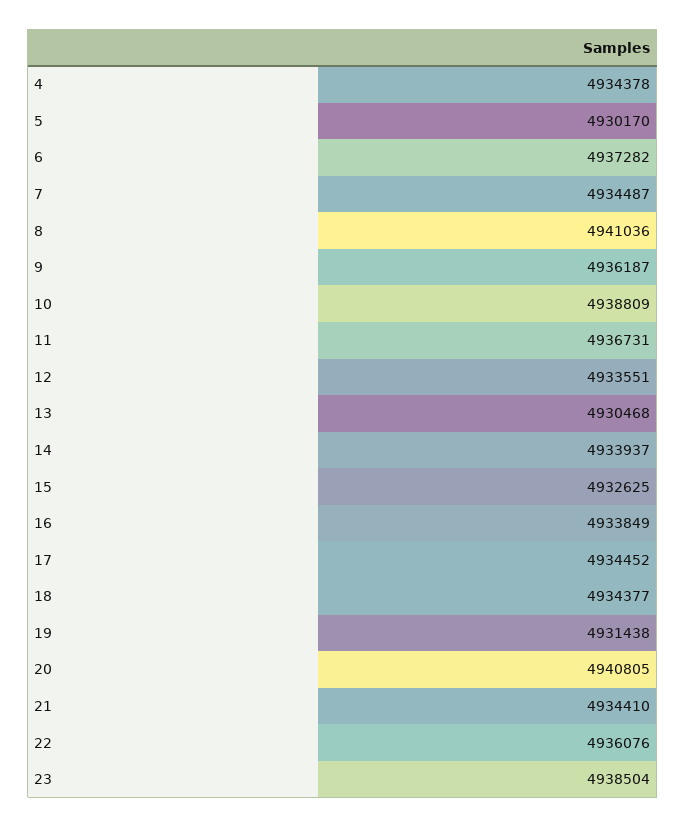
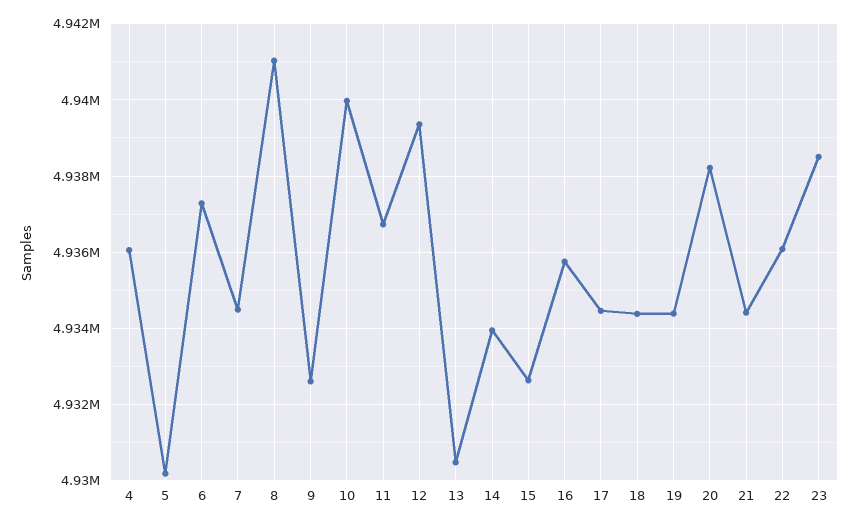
  {
-   "4": 4934378,
+   "4": 4936000,
    "5": 4930170,
    "6": 4937282,
    "7": 4934487,
    "8": 4941036,
-   "9": 4936187,
+   "9": 4932600,
-   "10": 4938809,
+   "10": 4940000,
    "11": 4936731,
-   "12": 4933551,
+   "12": 4939400,
    "13": 4930468,
    "14": 4933937,
    "15": 4932625,
-   "16": 4933849,
+   "16": 4935800,
    "17": 4934452,
    "18": 4934377,
-   "19": 4931438,
+   "19": 4934400,
-   "20": 4940805,
+   "20": 4938200,
    "21": 4934410,
    "22": 4936076,
    "23": 4938504
  }

